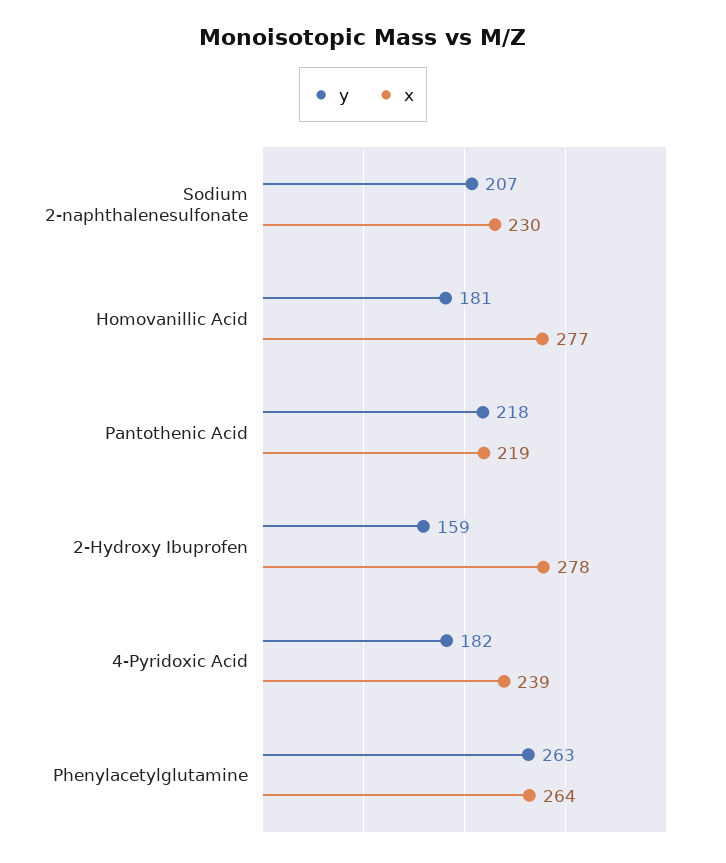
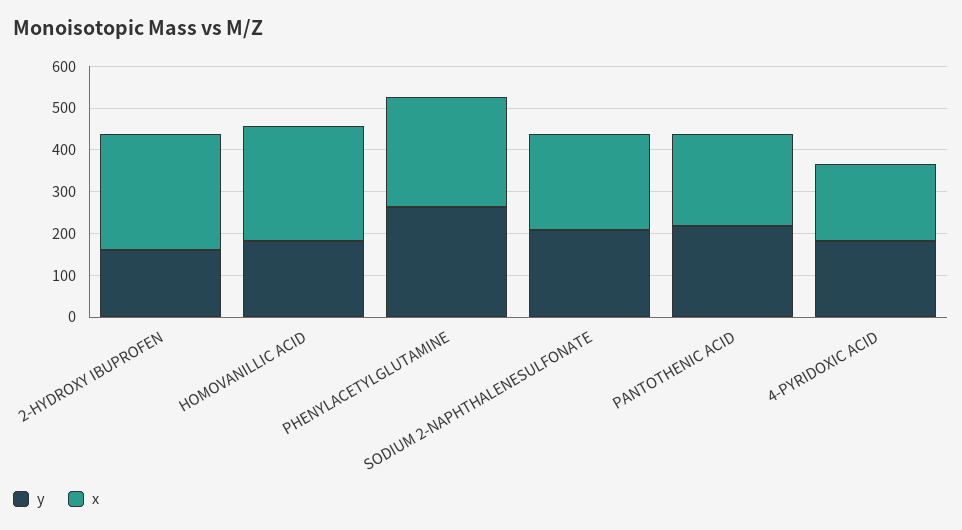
  {
    "y": {
      "Sodium 2-naphthalenesulfonate": 207,
      "Homovanillic Acid": 181,
      "Pantothenic Acid": 218,
      "2-Hydroxy Ibuprofen": 159,
      "4-Pyridoxic Acid": 182,
      "Phenylacetylglutamine": 263
    },
    "x": {
      "Sodium 2-naphthalenesulfonate": 230,
      "Homovanillic Acid": 277,
      "Pantothenic Acid": 219,
      "2-Hydroxy Ibuprofen": 278,
-     "4-Pyridoxic Acid": 239,
+     "4-Pyridoxic Acid": 180,
      "Phenylacetylglutamine": 264
    }
  }

